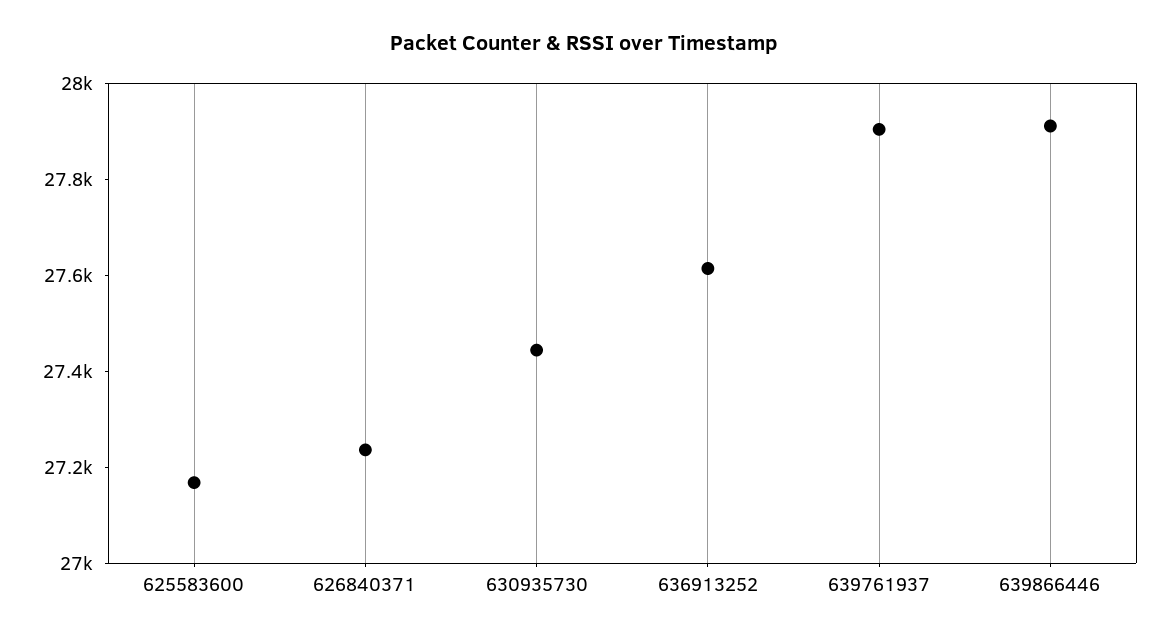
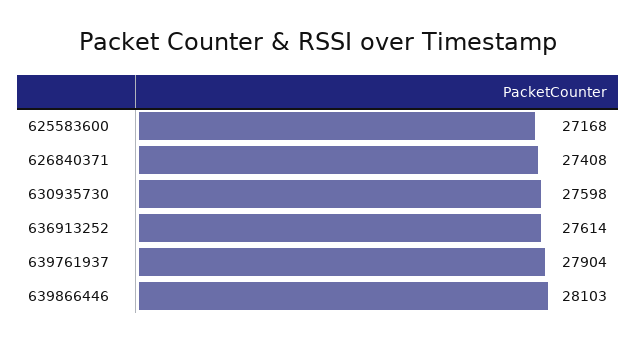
  {
    "625583600": 27168,
-   "626840371": 27250,
+   "626840371": 27408,
-   "630935730": 27450,
+   "630935730": 27598,
    "636913252": 27614,
    "639761937": 27904,
-   "639866446": 27900
+   "639866446": 28103
  }

